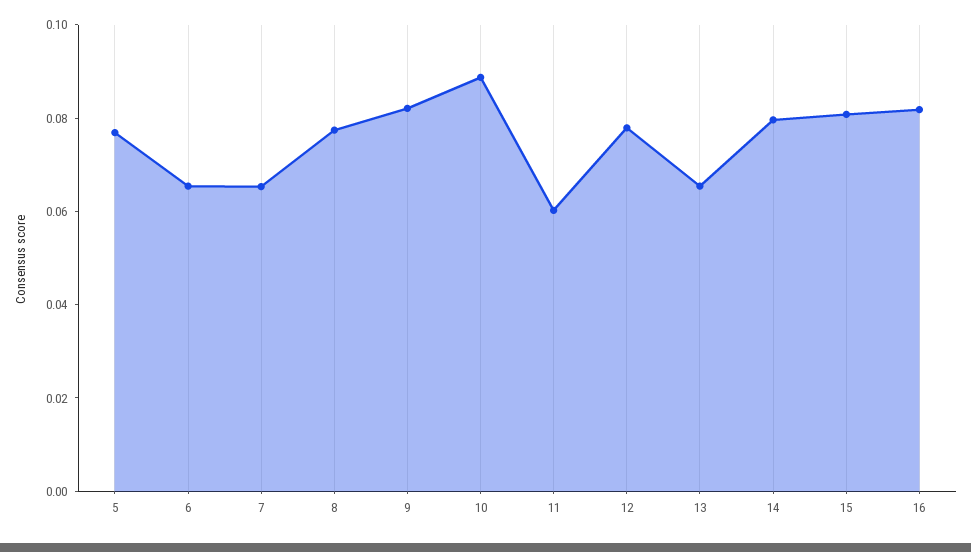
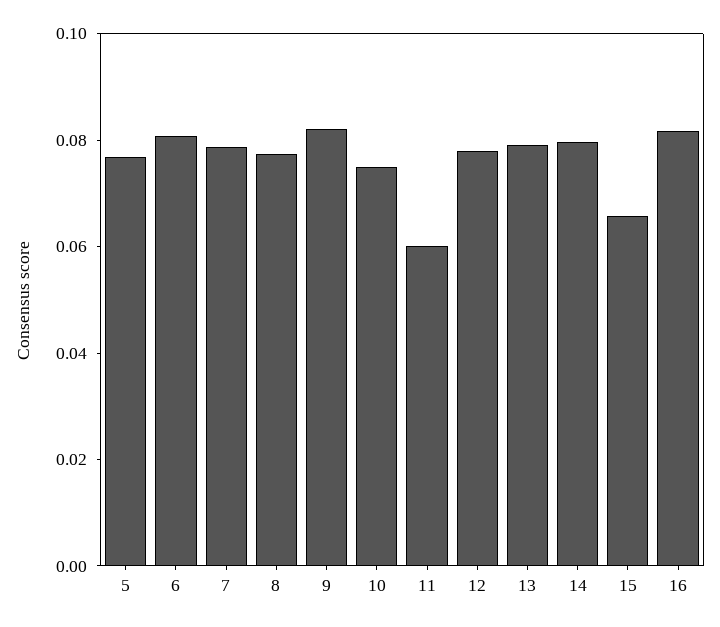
  {
    "5": 0.075,
-   "6": 0.065,
+   "6": 0.08,
-   "7": 0.065,
+   "7": 0.08,
    "8": 0.075,
    "9": 0.08,
-   "10": 0.09,
+   "10": 0.075,
    "11": 0.06,
    "12": 0.08,
-   "13": 0.065,
+   "13": 0.08,
    "14": 0.08,
-   "15": 0.08,
+   "15": 0.065,
    "16": 0.08
  }

